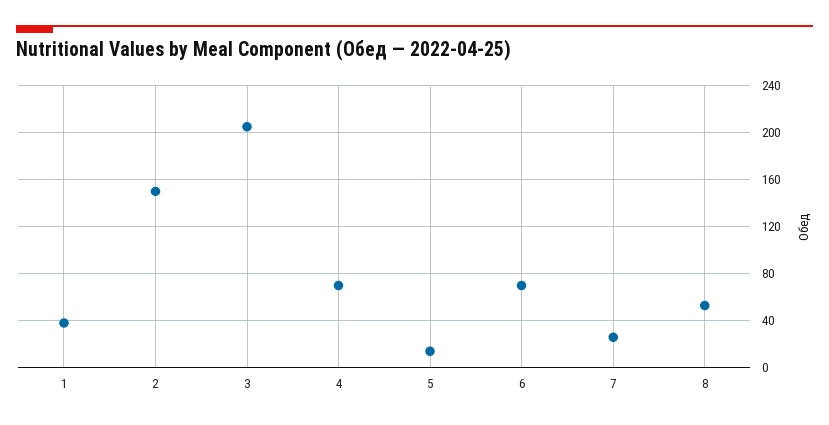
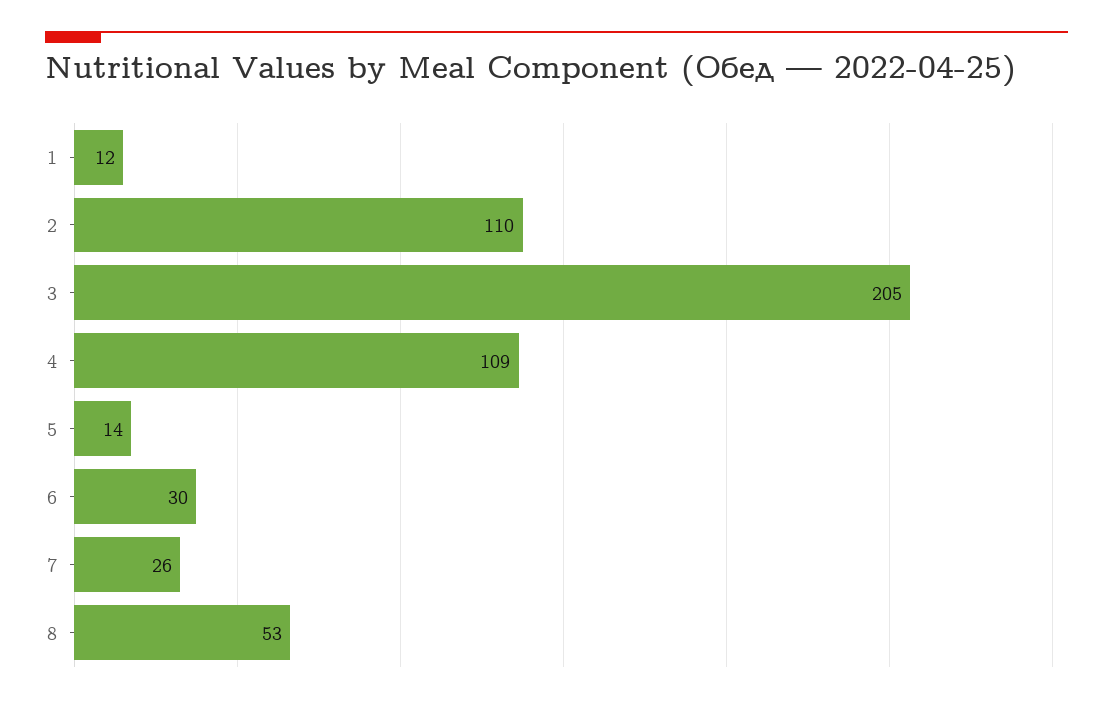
  {
-   "1": 40,
+   "1": 12,
-   "2": 150,
+   "2": 110,
    "3": 205,
-   "4": 70,
+   "4": 109,
    "5": 14,
-   "6": 70,
+   "6": 30,
    "7": 26,
    "8": 53
  }

